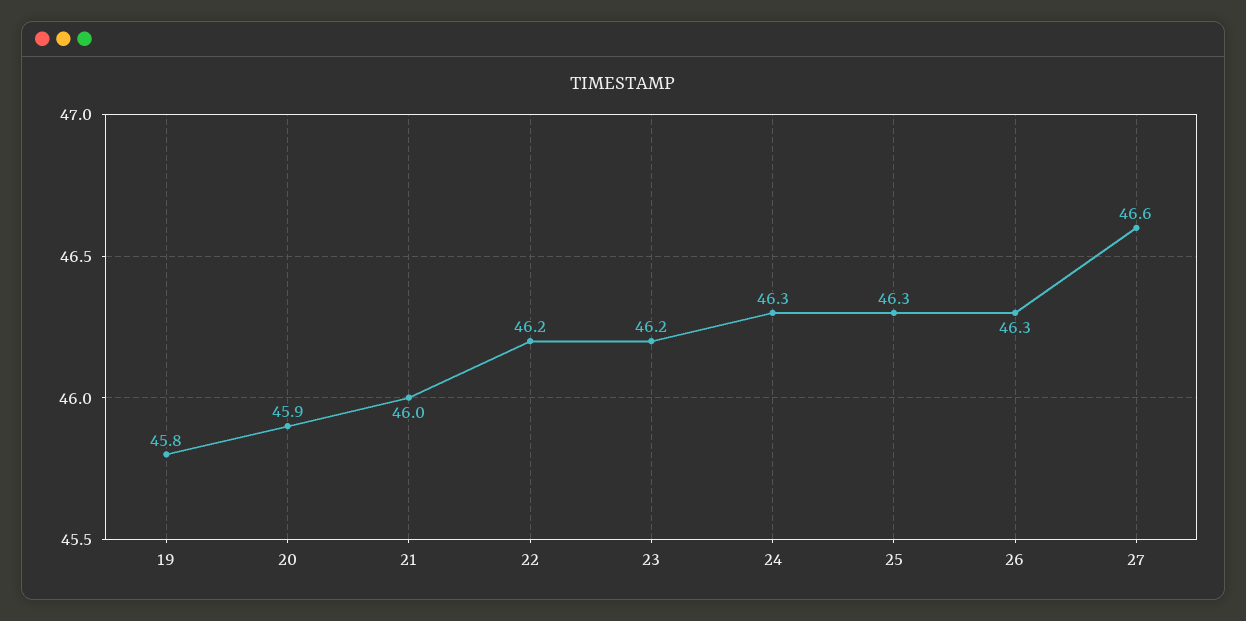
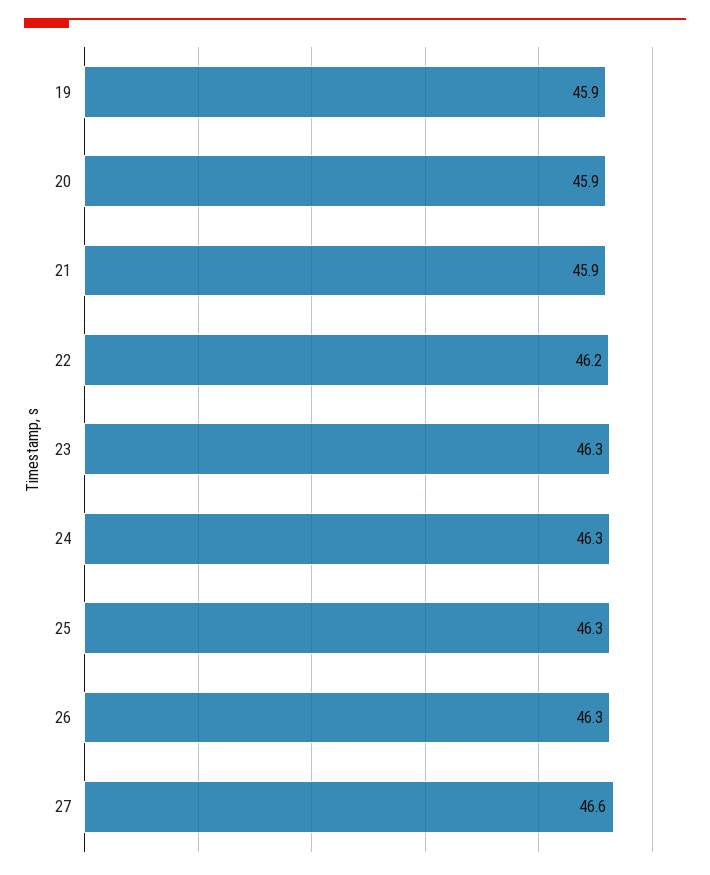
  {
-   "19": 45.8,
+   "19": 45.9,
    "20": 45.9,
-   "21": 46,
+   "21": 45.9,
    "22": 46.2,
-   "23": 46.2,
+   "23": 46.3,
    "24": 46.3,
    "25": 46.3,
    "26": 46.3,
    "27": 46.6
  }

